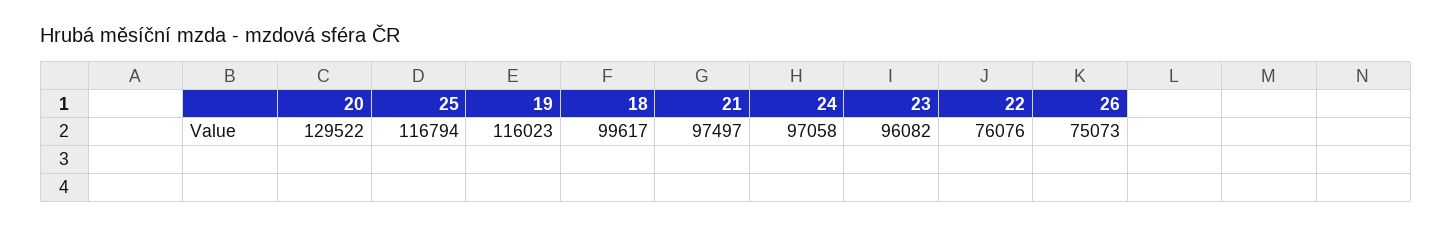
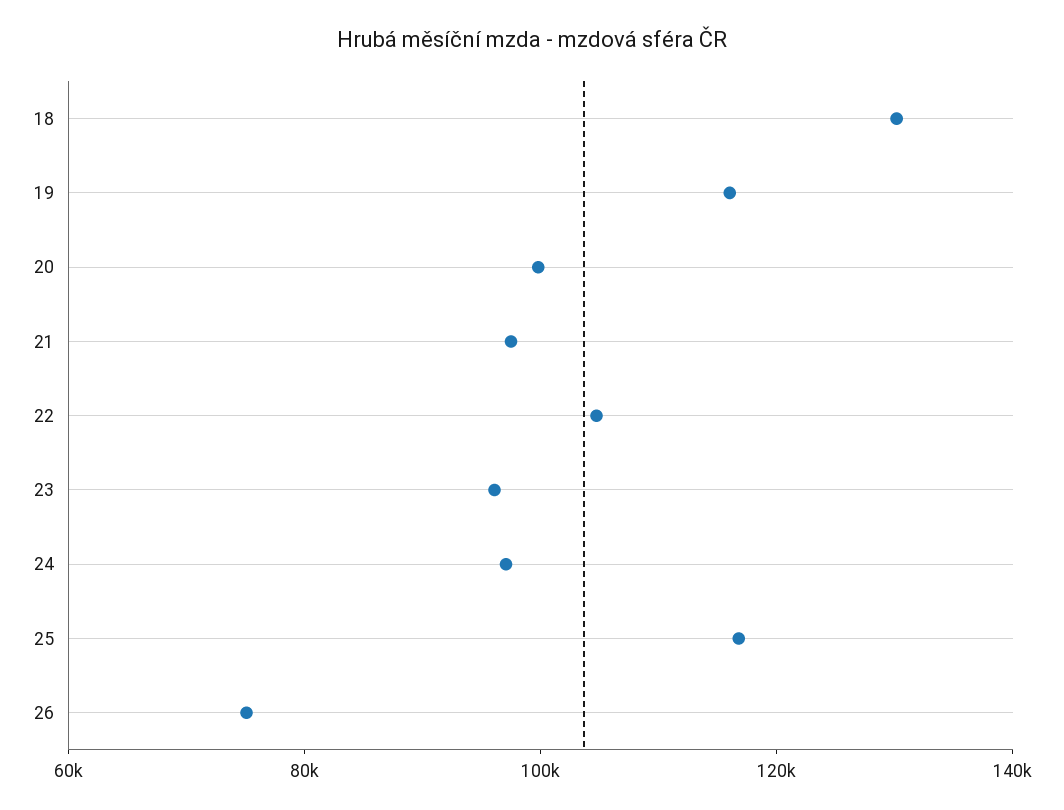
  {
-   "20": 129522,
+   "20": 100000,
    "25": 116794,
    "19": 116023,
-   "18": 99617,
+   "18": 130000,
    "21": 97497,
    "24": 97058,
    "23": 96082,
-   "22": 76076,
+   "22": 105000,
    "26": 75073
  }

